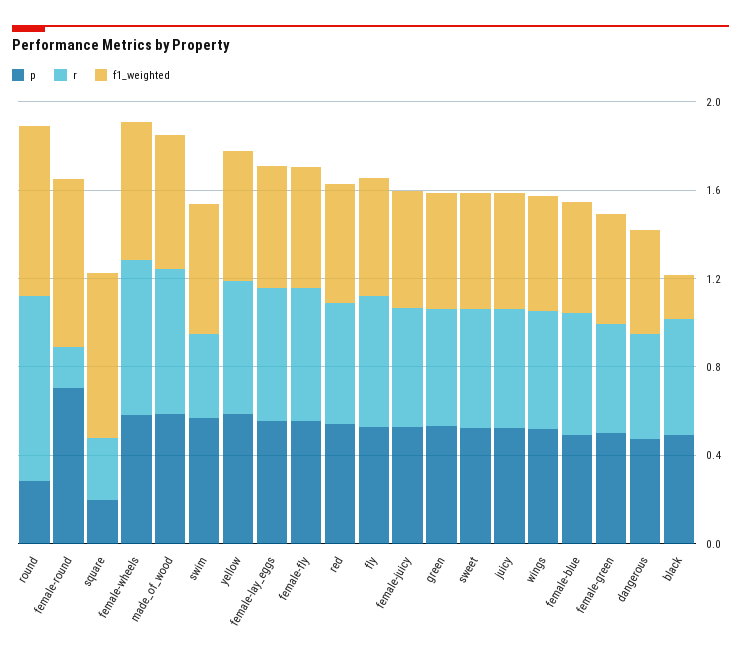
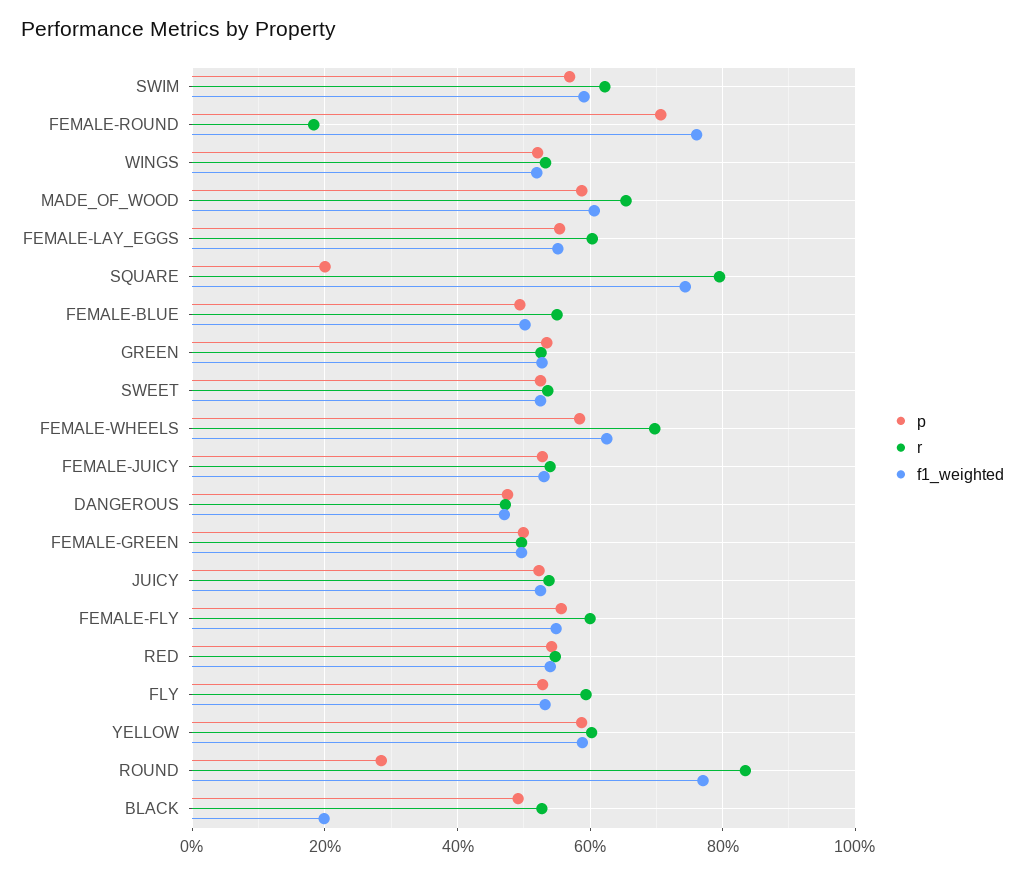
  {
    "p": {
      "round": 0.28,
      "female-round": 0.7,
      "square": 0.2,
      "female-wheels": 0.58,
      "made_of_wood": 0.58,
      "swim": 0.56,
      "yellow": 0.58,
      "female-lay_eggs": 0.56,
      "female-fly": 0.56,
      "red": 0.54,
      "fly": 0.52,
      "female-juicy": 0.52,
      "green": 0.54,
      "sweet": 0.52,
      "juicy": 0.52,
      "wings": 0.52,
      "female-blue": 0.5,
      "female-green": 0.5,
      "dangerous": 0.48,
      "black": 0.5
    },
    "r": {
      "round": 0.84,
      "female-round": 0.18,
-     "square": 0.3,
+     "square": 0.8,
      "female-wheels": 0.7,
      "made_of_wood": 0.66,
-     "swim": 0.4,
+     "swim": 0.62,
      "yellow": 0.6,
      "female-lay_eggs": 0.6,
      "female-fly": 0.6,
      "red": 0.54,
      "fly": 0.6,
      "female-juicy": 0.54,
      "green": 0.52,
      "sweet": 0.54,
      "juicy": 0.54,
      "wings": 0.54,
      "female-blue": 0.56,
      "female-green": 0.5,
      "dangerous": 0.48,
      "black": 0.52
    },
    "f1_weighted": {
      "round": 0.78,
      "female-round": 0.76,
      "square": 0.74,
      "female-wheels": 0.62,
      "made_of_wood": 0.6,
      "swim": 0.6,
      "yellow": 0.58,
      "female-lay_eggs": 0.56,
      "female-fly": 0.54,
      "red": 0.54,
      "fly": 0.54,
      "female-juicy": 0.54,
      "green": 0.52,
      "sweet": 0.52,
      "juicy": 0.52,
      "wings": 0.52,
      "female-blue": 0.5,
      "female-green": 0.5,
      "dangerous": 0.48,
      "black": 0.2
    }
  }

